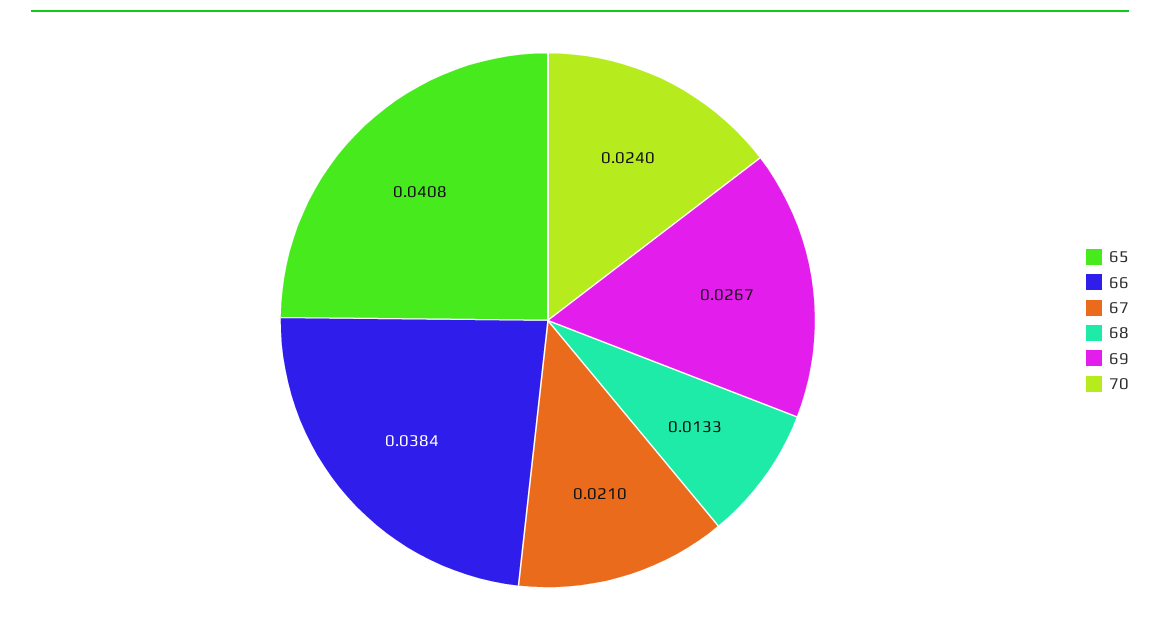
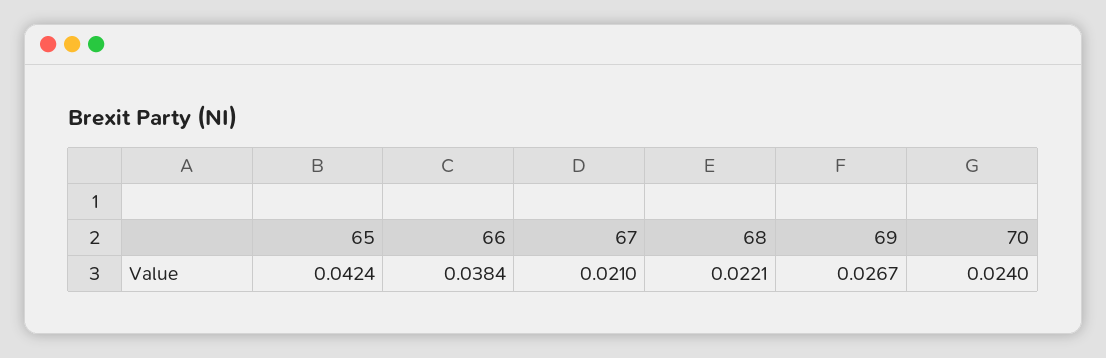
  {
-   "65": 0.0408,
+   "65": 0.0424,
    "66": 0.0384,
    "67": 0.021,
-   "68": 0.0133,
+   "68": 0.0221,
    "69": 0.0267,
    "70": 0.024
  }

